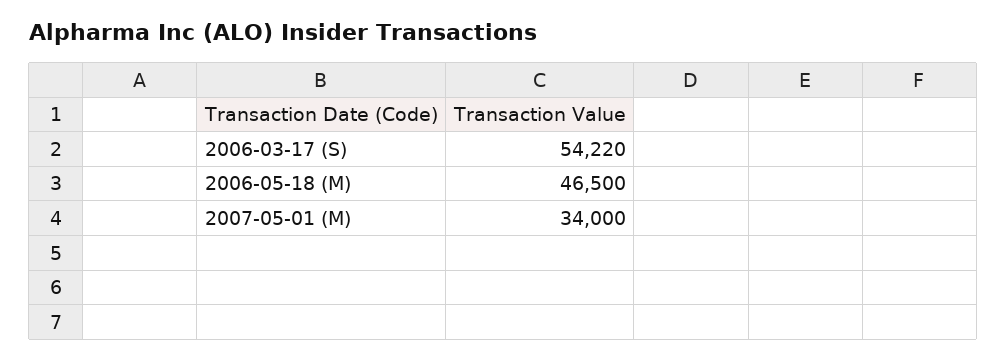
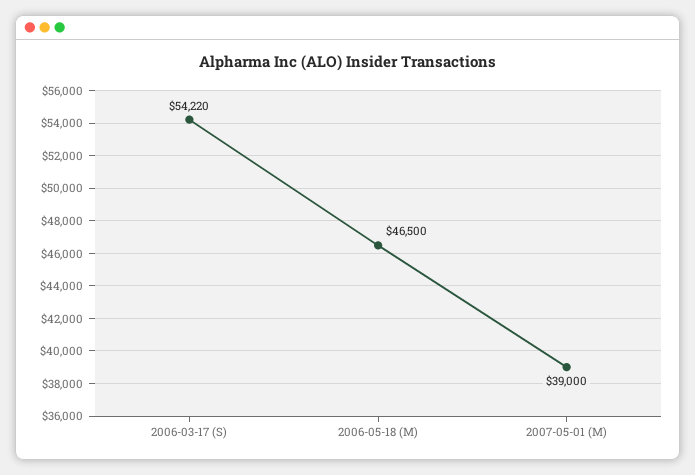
  {
    "2006-03-17 (S)": 54220,
    "2006-05-18 (M)": 46500,
-   "2007-05-01 (M)": 34000
+   "2007-05-01 (M)": 39000
  }

